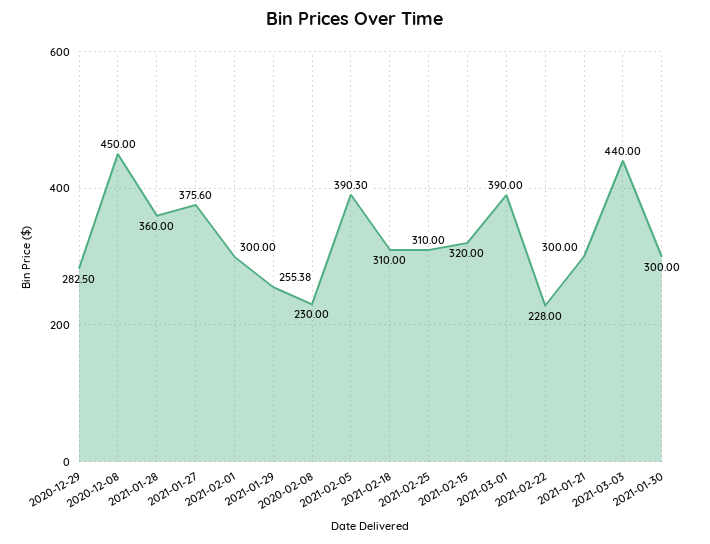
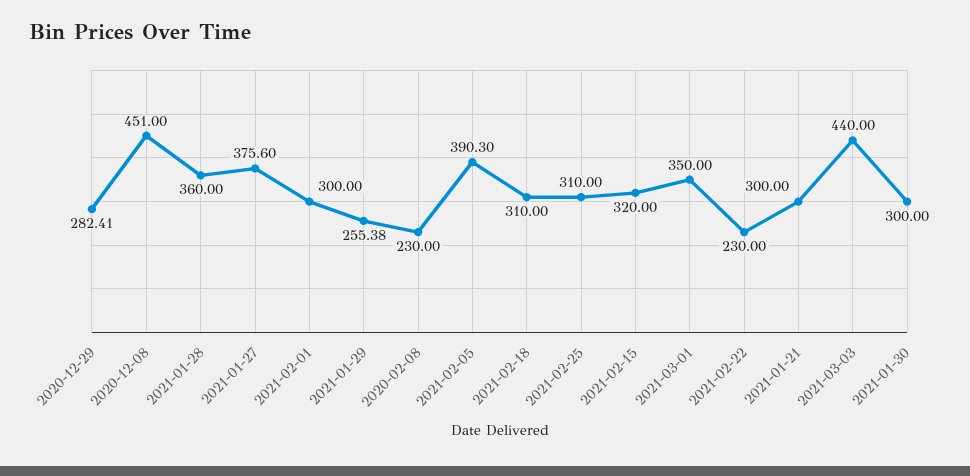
  {
-   "2020-12-29": 282.5,
+   "2020-12-29": 282.41,
-   "2020-12-08": 450,
+   "2020-12-08": 451,
    "2021-01-28": 360,
    "2021-01-27": 375.6,
    "2021-02-01": 300,
    "2021-01-29": 255.38,
    "2020-02-08": 230,
    "2021-02-05": 390.3,
    "2021-02-18": 310,
    "2021-02-25": 310,
    "2021-02-15": 320,
-   "2021-03-01": 390,
+   "2021-03-01": 350,
-   "2021-02-22": 228,
+   "2021-02-22": 230,
    "2021-01-21": 300,
    "2021-03-03": 440,
    "2021-01-30": 300
  }

